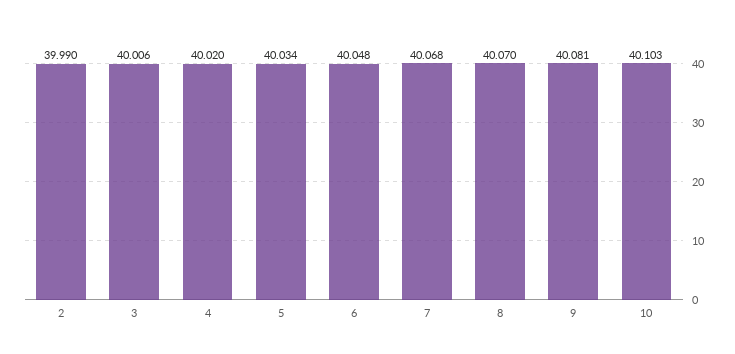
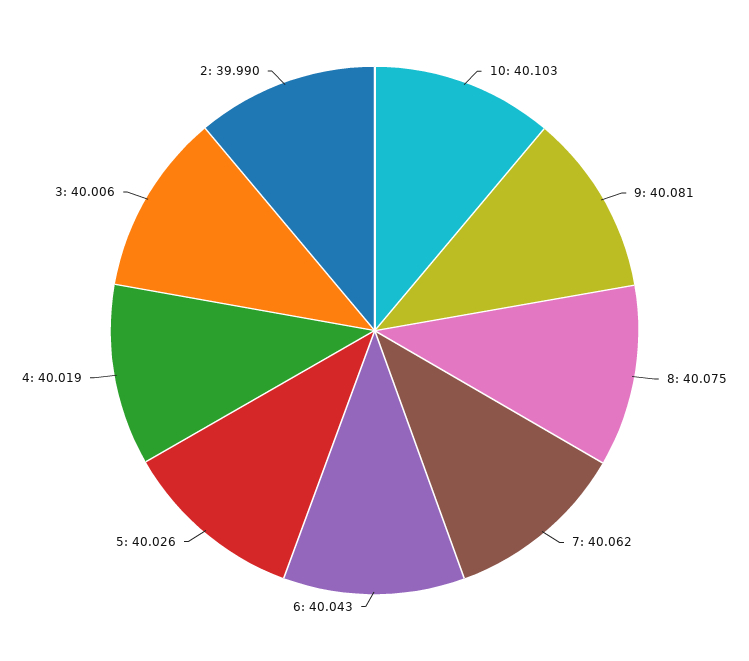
  {
    "2": 39.99,
    "3": 40.006,
-   "4": 40.02,
+   "4": 40.019,
-   "5": 40.034,
+   "5": 40.026,
-   "6": 40.048,
+   "6": 40.043,
-   "7": 40.068,
+   "7": 40.062,
-   "8": 40.07,
+   "8": 40.075,
    "9": 40.081,
    "10": 40.103
  }

